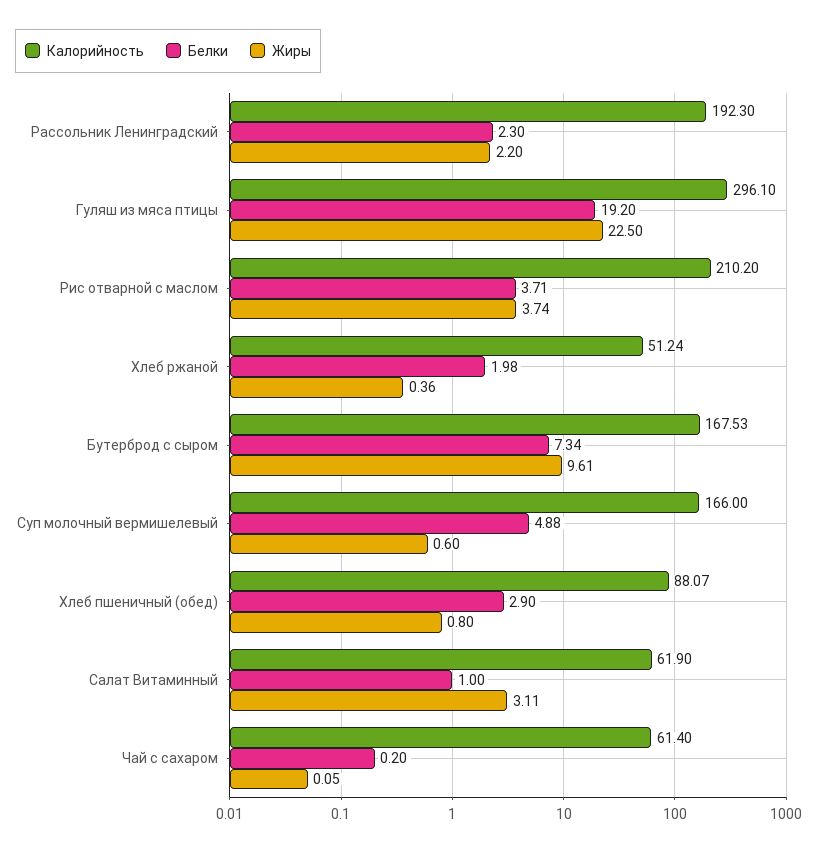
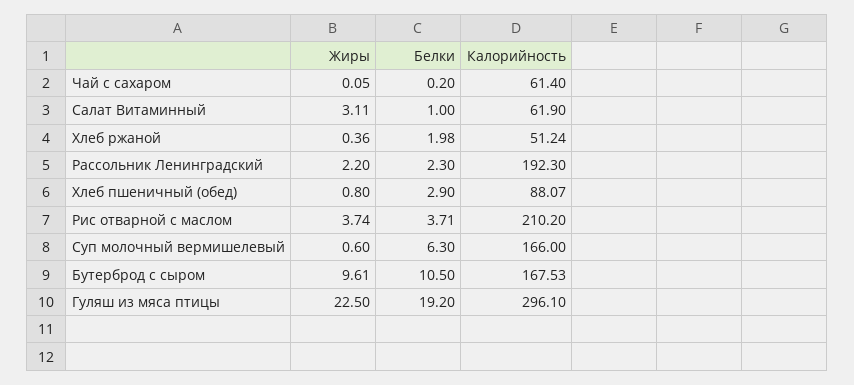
  {
    "Калорийность": {
      "Рассольник Ленинградский": 192.3,
      "Гуляш из мяса птицы": 296.1,
      "Рис отварной с маслом": 210.2,
      "Хлеб ржаной": 51.24,
      "Бутерброд с сыром": 167.53,
      "Суп молочный вермишелевый": 166,
      "Хлеб пшеничный (обед)": 88.07,
      "Салат Витаминный": 61.9,
      "Чай с сахаром": 61.4
    },
    "Белки": {
      "Рассольник Ленинградский": 2.3,
      "Гуляш из мяса птицы": 19.2,
      "Рис отварной с маслом": 3.71,
      "Хлеб ржаной": 1.98,
-     "Бутерброд с сыром": 7.34,
+     "Бутерброд с сыром": 10.5,
-     "Суп молочный вермишелевый": 4.88,
+     "Суп молочный вермишелевый": 6.3,
      "Хлеб пшеничный (обед)": 2.9,
      "Салат Витаминный": 1,
      "Чай с сахаром": 0.2
    },
    "Жиры": {
      "Рассольник Ленинградский": 2.2,
      "Гуляш из мяса птицы": 22.5,
      "Рис отварной с маслом": 3.74,
      "Хлеб ржаной": 0.36,
      "Бутерброд с сыром": 9.61,
      "Суп молочный вермишелевый": 0.6,
      "Хлеб пшеничный (обед)": 0.8,
      "Салат Витаминный": 3.11,
      "Чай с сахаром": 0.05
    }
  }

